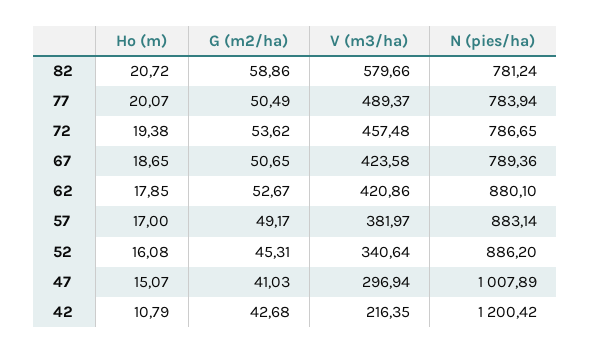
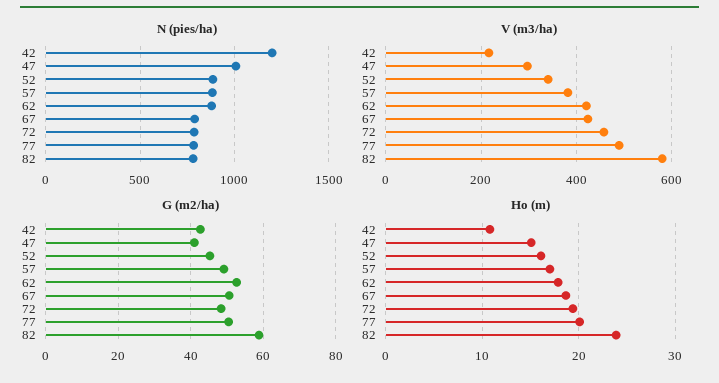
  {
    "Ho (m)": {
-     "82": 20.72,
+     "82": 24,
      "77": 20.07,
      "72": 19.38,
      "67": 18.65,
      "62": 17.85,
      "57": 17,
      "52": 16.08,
      "47": 15.07,
      "42": 10.79
    },
    "G (m2/ha)": {
      "82": 58.86,
      "77": 50.49,
-     "72": 53.62,
+     "72": 48,
      "67": 50.65,
      "62": 52.67,
      "57": 49.17,
      "52": 45.31,
      "47": 41.03,
      "42": 42.68
    },
    "V (m3/ha)": {
      "82": 579.66,
      "77": 489.37,
      "72": 457.48,
      "67": 423.58,
      "62": 420.86,
      "57": 381.97,
      "52": 340.64,
      "47": 296.94,
      "42": 216.35
    },
    "N (pies/ha)": {
      "82": 781.24,
      "77": 783.94,
      "72": 786.65,
      "67": 789.36,
      "62": 880.1,
      "57": 883.14,
      "52": 886.2,
      "47": 1007.89,
      "42": 1200.42
    }
  }

